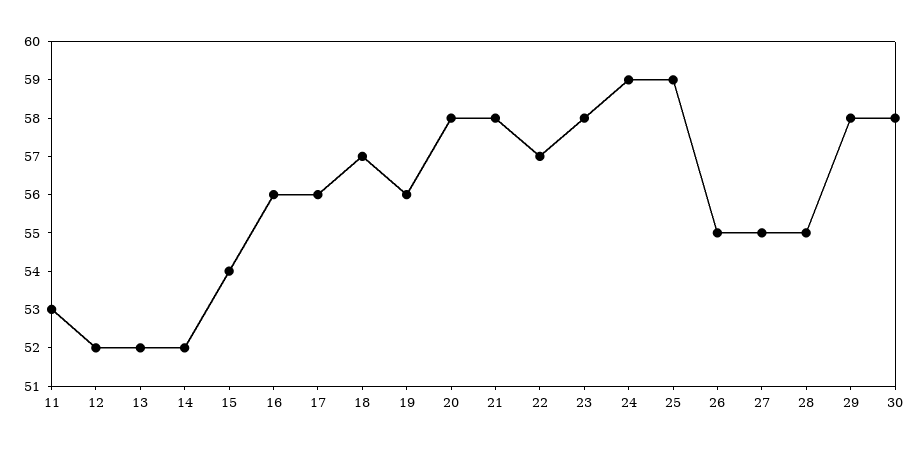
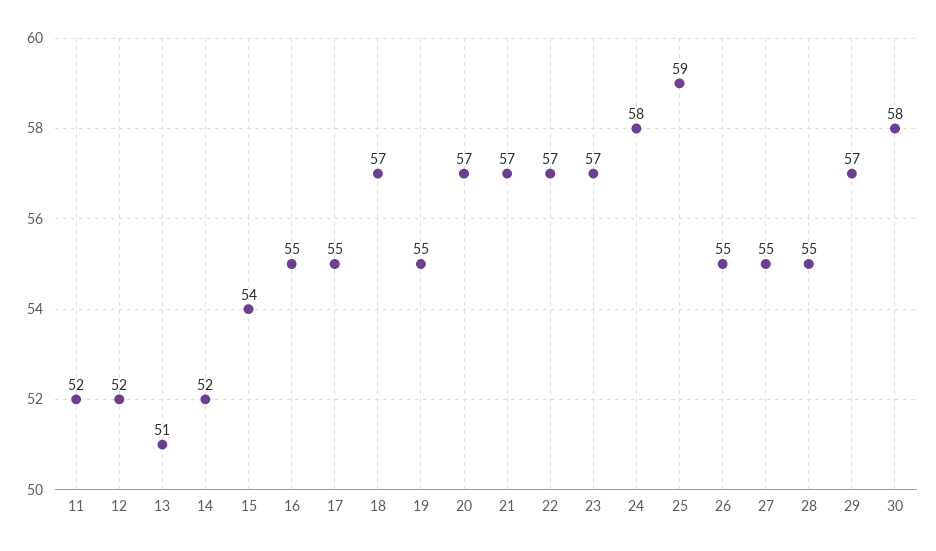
  {
-   "11": 53,
+   "11": 52,
    "12": 52,
-   "13": 52,
+   "13": 51,
    "14": 52,
    "15": 54,
-   "16": 56,
+   "16": 55,
-   "17": 56,
+   "17": 55,
    "18": 57,
-   "19": 56,
+   "19": 55,
-   "20": 58,
+   "20": 57,
-   "21": 58,
+   "21": 57,
    "22": 57,
-   "23": 58,
+   "23": 57,
-   "24": 59,
+   "24": 58,
    "25": 59,
    "26": 55,
    "27": 55,
    "28": 55,
-   "29": 58,
+   "29": 57,
    "30": 58
  }

